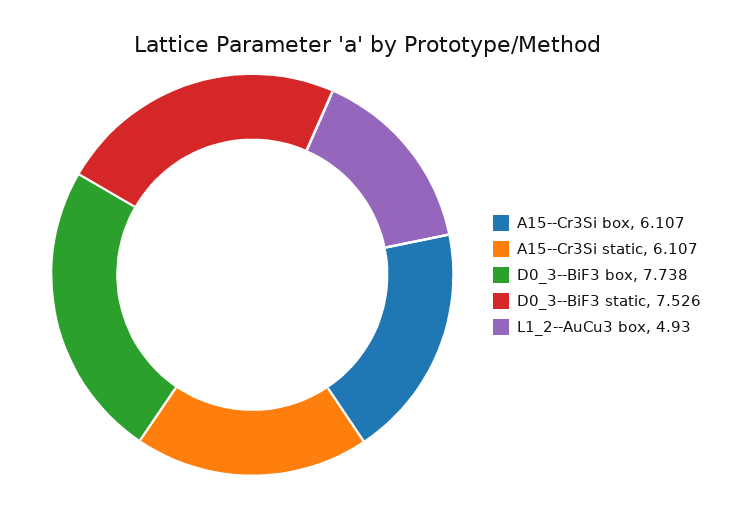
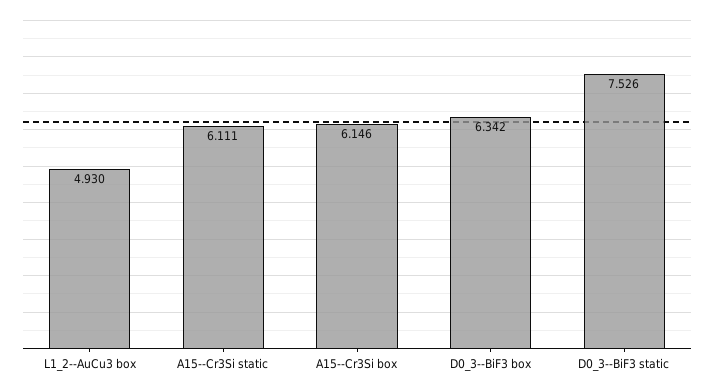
  {
-   "A15--Cr3Si box": 6.107,
+   "A15--Cr3Si box": 6.146,
-   "A15--Cr3Si static": 6.107,
+   "A15--Cr3Si static": 6.111,
-   "D0_3--BiF3 box": 7.738,
+   "D0_3--BiF3 box": 6.342,
    "D0_3--BiF3 static": 7.526,
    "L1_2--AuCu3 box": 4.93
  }

